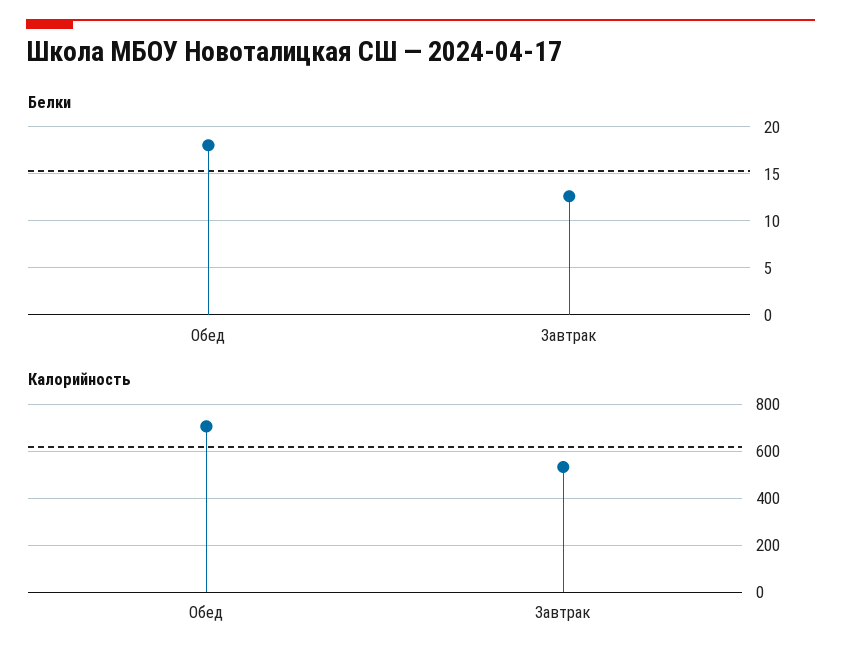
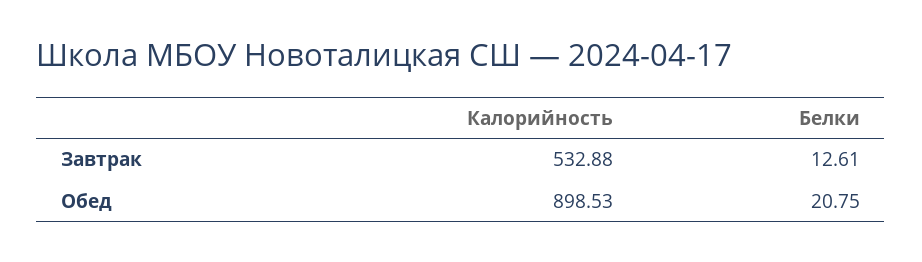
  {
    "Белки": {
-     "Обед": 18,
+     "Обед": 20.75,
      "Завтрак": 12.61
    },
    "Калорийность": {
-     "Обед": 700,
+     "Обед": 898.53,
      "Завтрак": 532.88
    }
  }

